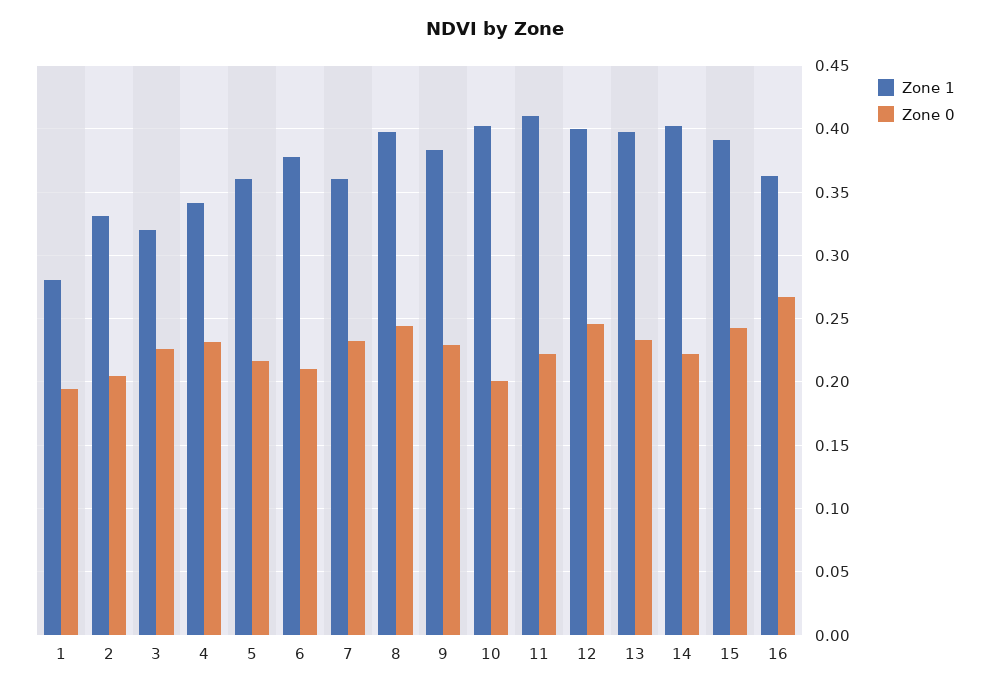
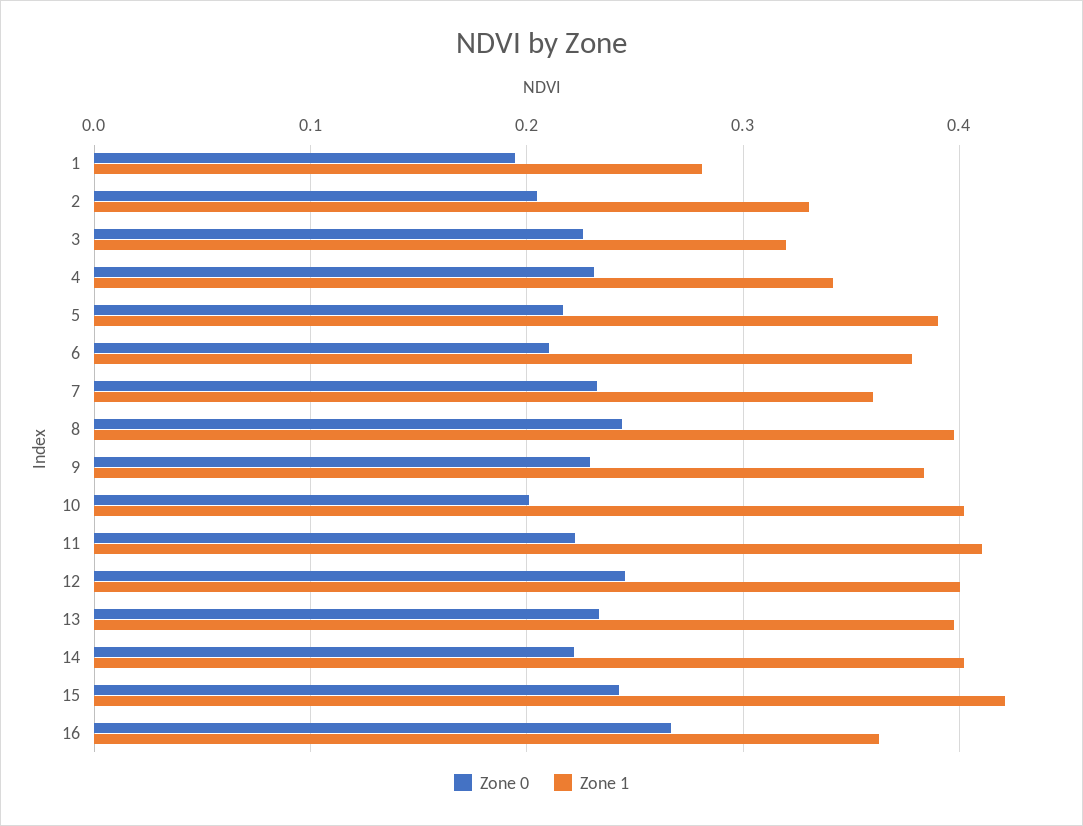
  {
    "Zone 1": {
      "1": 0.28,
      "2": 0.33,
      "3": 0.32,
      "4": 0.34,
-     "5": 0.36,
+     "5": 0.39,
      "6": 0.38,
      "7": 0.36,
      "8": 0.4,
      "9": 0.385,
      "10": 0.4,
      "11": 0.41,
      "12": 0.4,
      "13": 0.4,
      "14": 0.4,
-     "15": 0.39,
+     "15": 0.42,
      "16": 0.365
    },
    "Zone 0": {
      "1": 0.195,
      "2": 0.205,
      "3": 0.225,
      "4": 0.23,
      "5": 0.215,
      "6": 0.21,
      "7": 0.23,
      "8": 0.245,
      "9": 0.23,
      "10": 0.2,
      "11": 0.22,
      "12": 0.245,
      "13": 0.235,
      "14": 0.22,
      "15": 0.245,
      "16": 0.265
    }
  }

